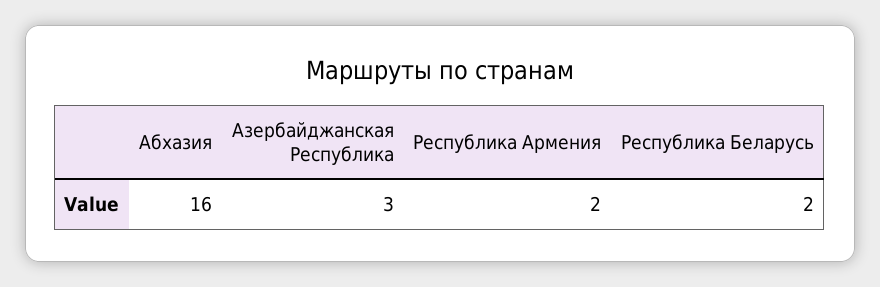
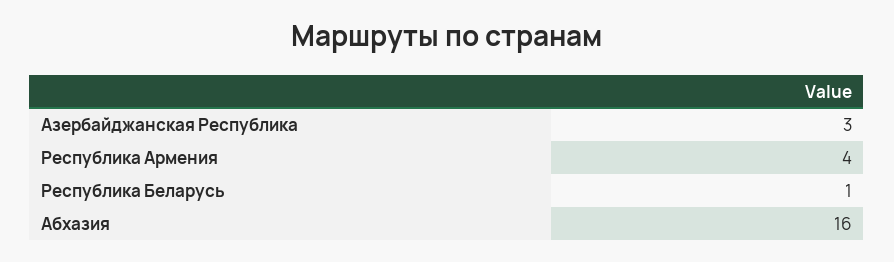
  {
    "Абхазия": 16,
    "Азербайджанская Республика": 3,
-   "Республика Армения": 2,
+   "Республика Армения": 4,
-   "Республика Беларусь": 2
+   "Республика Беларусь": 1
  }

